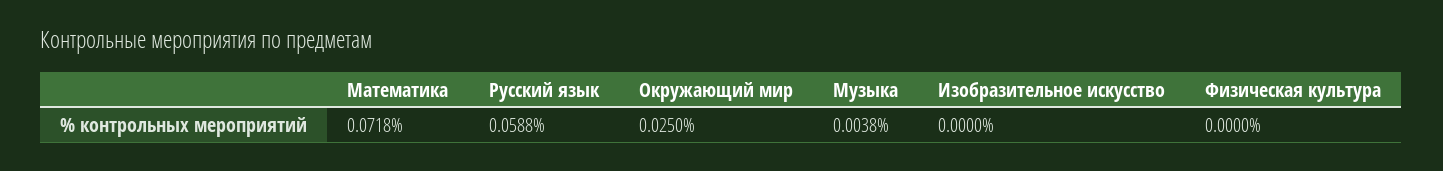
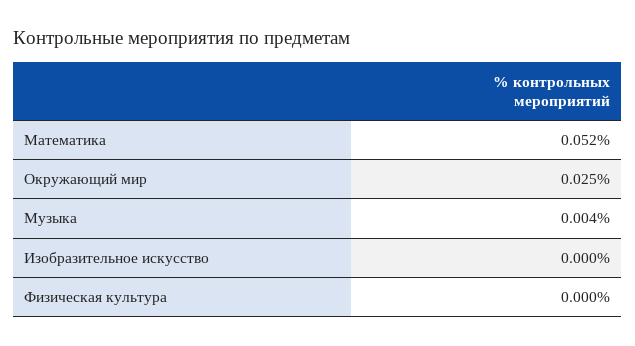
  {
-   "Математика": 0.0718,
+   "Математика": 0.052,
-   "Русский язык": 0.0588,
    "Окружающий мир": 0.025,
    "Музыка": 0.0038,
    "Изобразительное искусство": 0,
    "Физическая культура": 0
  }

